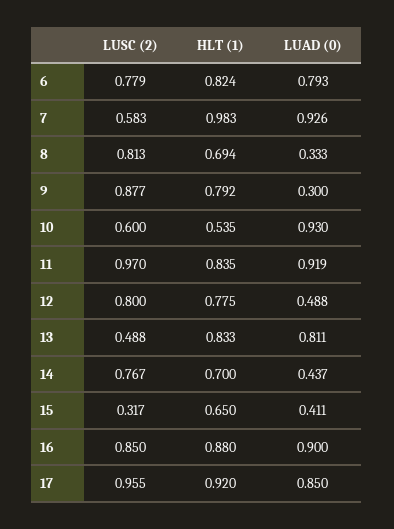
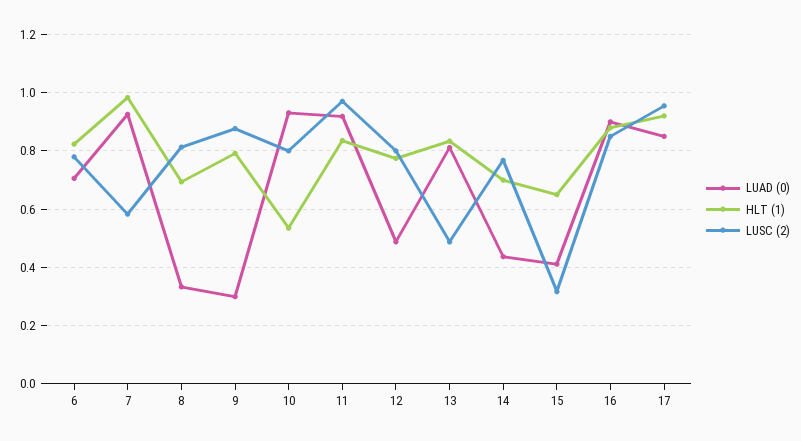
  {
    "LUSC (2)": {
      "6": 0.779,
      "7": 0.583,
      "8": 0.813,
      "9": 0.877,
-     "10": 0.6,
+     "10": 0.8,
      "11": 0.97,
      "12": 0.8,
      "13": 0.488,
      "14": 0.767,
      "15": 0.317,
      "16": 0.85,
      "17": 0.955
    },
    "HLT (1)": {
      "6": 0.824,
      "7": 0.983,
      "8": 0.694,
      "9": 0.792,
      "10": 0.535,
      "11": 0.835,
      "12": 0.775,
      "13": 0.833,
      "14": 0.7,
      "15": 0.65,
      "16": 0.88,
      "17": 0.92
    },
    "LUAD (0)": {
-     "6": 0.793,
+     "6": 0.7,
      "7": 0.926,
      "8": 0.333,
      "9": 0.3,
      "10": 0.93,
      "11": 0.919,
      "12": 0.488,
      "13": 0.811,
      "14": 0.437,
      "15": 0.411,
      "16": 0.9,
      "17": 0.85
    }
  }

